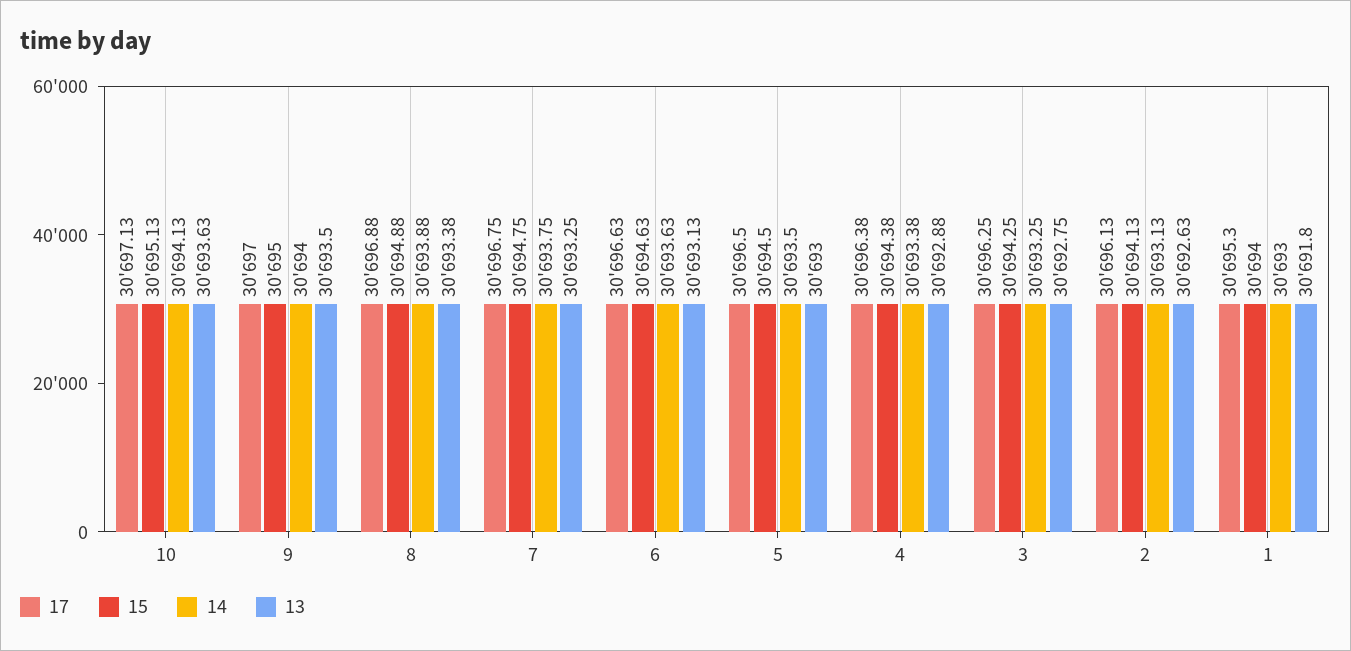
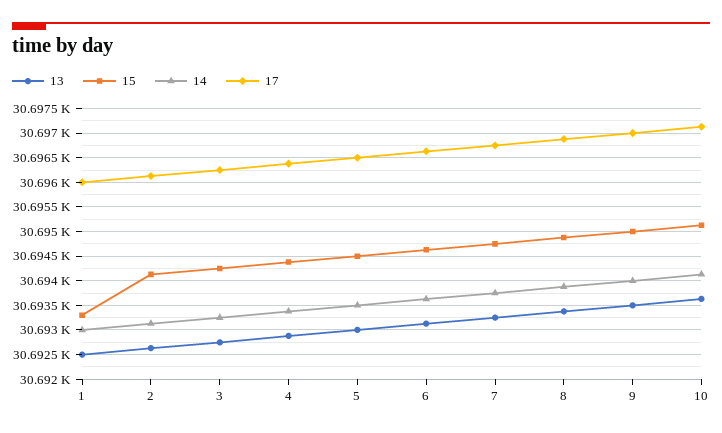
  {
    "17": {
      "10": 30697.13,
      "9": 30697,
      "8": 30696.88,
      "7": 30696.75,
      "6": 30696.63,
      "5": 30696.5,
      "4": 30696.38,
      "3": 30696.25,
      "2": 30696.13,
-     "1": 30695.3
+     "1": 30696
    },
    "15": {
      "10": 30695.13,
      "9": 30695,
      "8": 30694.88,
      "7": 30694.75,
      "6": 30694.63,
      "5": 30694.5,
      "4": 30694.38,
      "3": 30694.25,
      "2": 30694.13,
-     "1": 30694
+     "1": 30693.25
    },
    "14": {
      "10": 30694.13,
      "9": 30694,
      "8": 30693.88,
      "7": 30693.75,
      "6": 30693.63,
      "5": 30693.5,
      "4": 30693.38,
      "3": 30693.25,
      "2": 30693.13,
      "1": 30693
    },
    "13": {
      "10": 30693.63,
      "9": 30693.5,
      "8": 30693.38,
      "7": 30693.25,
      "6": 30693.13,
      "5": 30693,
      "4": 30692.88,
      "3": 30692.75,
      "2": 30692.63,
-     "1": 30691.8
+     "1": 30692.5
    }
  }

